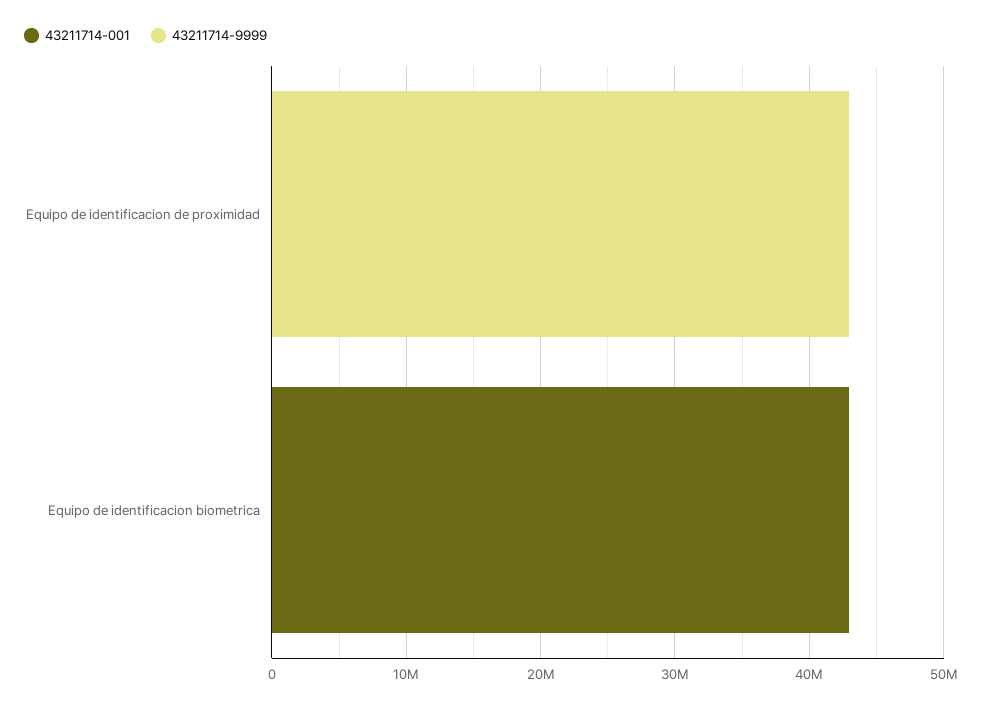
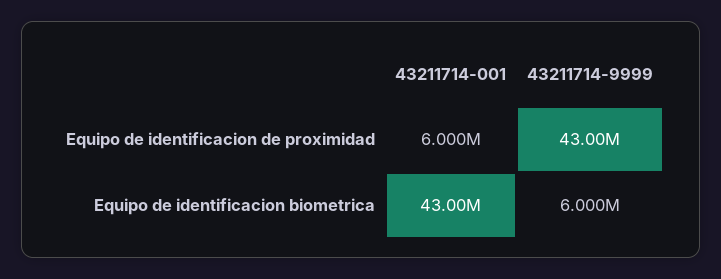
  {
    "43211714-001": {
-     "Equipo de identificacion de proximidad": 0,
+     "Equipo de identificacion de proximidad": 6000000,
      "Equipo de identificacion biometrica": 43000000
    },
    "43211714-9999": {
      "Equipo de identificacion de proximidad": 43000000,
-     "Equipo de identificacion biometrica": 0
+     "Equipo de identificacion biometrica": 6000000
    }
  }

